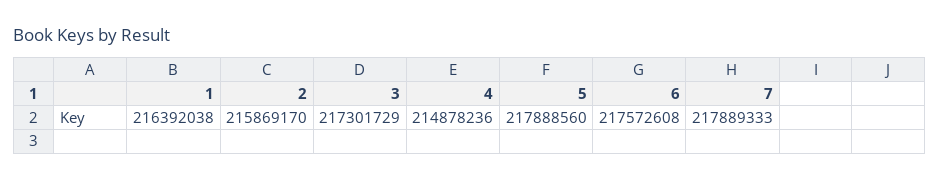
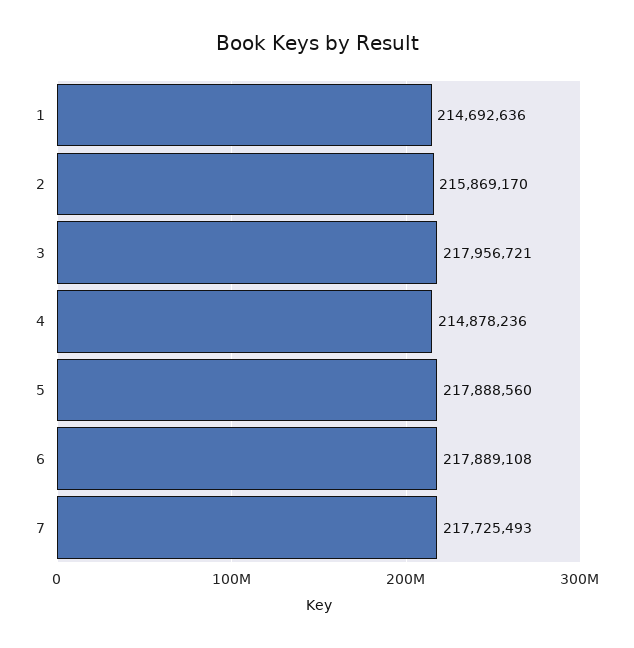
  {
-   "1": 216392038,
+   "1": 214692636,
    "2": 215869170,
-   "3": 217301729,
+   "3": 217956721,
    "4": 214878236,
    "5": 217888560,
-   "6": 217572608,
+   "6": 217889108,
-   "7": 217889333
+   "7": 217725493
  }

